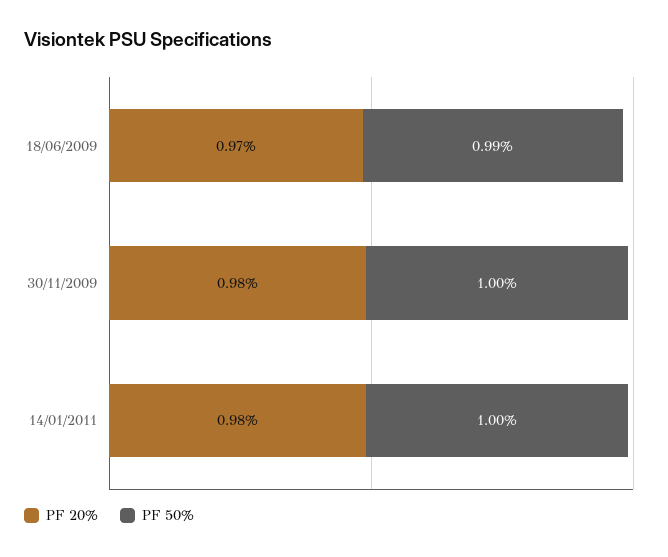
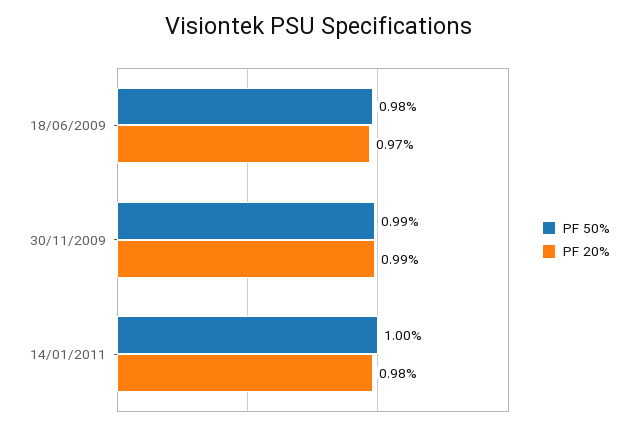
  {
    "PF 20%": {
      "18/06/2009": 0.97,
-     "30/11/2009": 0.98,
+     "30/11/2009": 0.99,
      "14/01/2011": 0.98
    },
    "PF 50%": {
-     "18/06/2009": 0.99,
+     "18/06/2009": 0.98,
-     "30/11/2009": 1,
+     "30/11/2009": 0.99,
      "14/01/2011": 1
    }
  }

